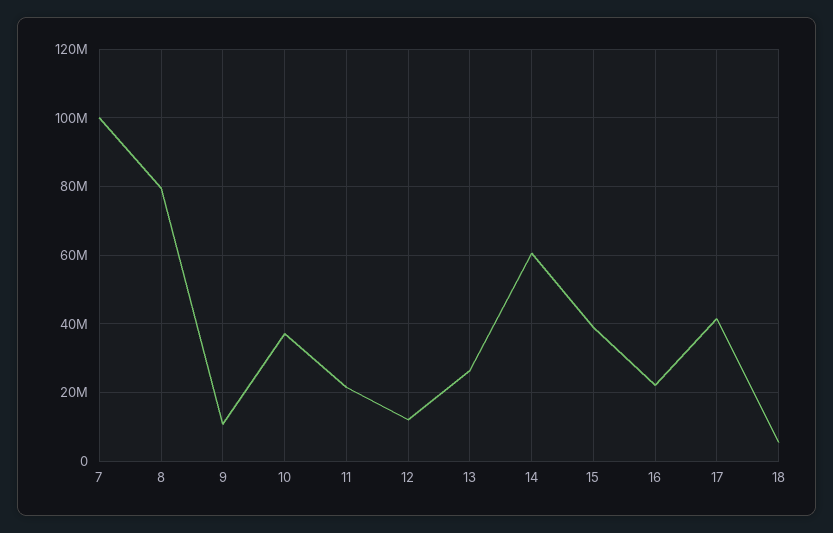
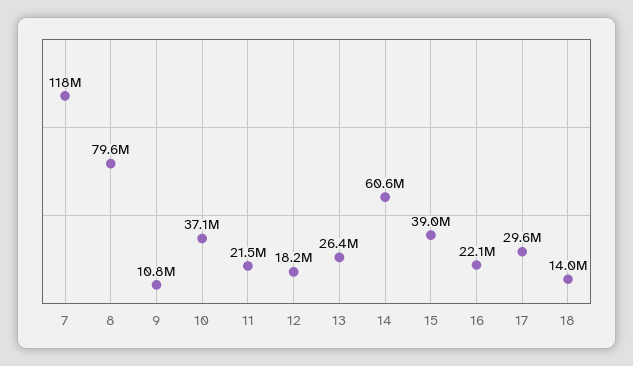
  {
-   "7": 100000000,
+   "7": 118000000,
    "8": 79600000,
    "9": 10800000,
    "10": 37100000,
    "11": 21500000,
-   "12": 12000000,
+   "12": 18200000,
    "13": 26400000,
    "14": 60600000,
    "15": 39000000,
    "16": 22100000,
-   "17": 42000000,
+   "17": 29600000,
-   "18": 6000000
+   "18": 14000000
  }

